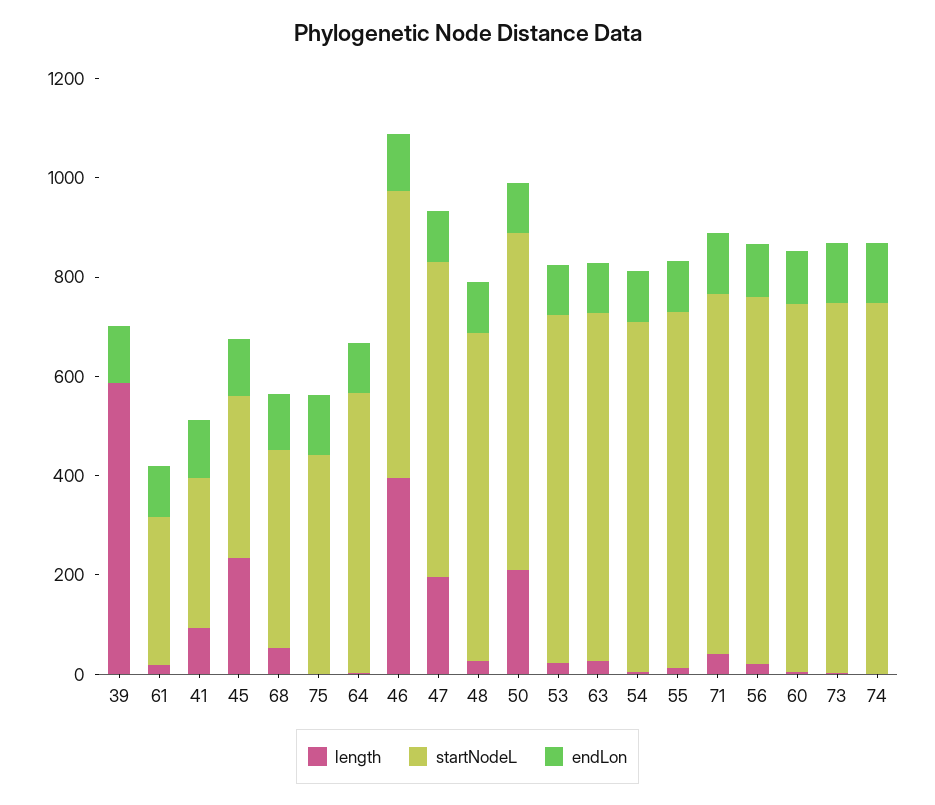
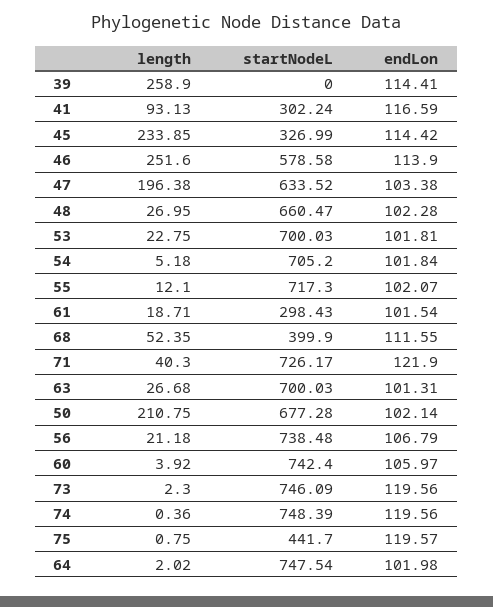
  {
    "length": {
-     "39": 600,
+     "39": 258.9,
      "61": 18.71,
      "41": 93.13,
      "45": 233.85,
      "68": 52.35,
      "75": 0.75,
      "64": 2.02,
-     "46": 400,
+     "46": 251.6,
      "47": 196.38,
      "48": 26.95,
      "50": 210.75,
      "53": 22.75,
      "63": 26.68,
      "54": 5.18,
      "55": 12.1,
      "71": 40.3,
      "56": 21.18,
      "60": 3.92,
      "73": 2.3,
      "74": 0.36
    },
    "startNodeL": {
      "39": 0,
      "61": 298.43,
      "41": 302.24,
      "45": 326.99,
      "68": 399.9,
      "75": 441.7,
-     "64": 550,
+     "64": 747.54,
      "46": 578.58,
      "47": 633.52,
      "48": 660.47,
      "50": 677.28,
      "53": 700.03,
      "63": 700.03,
      "54": 705.2,
      "55": 717.3,
      "71": 726.17,
      "56": 738.48,
      "60": 742.4,
      "73": 746.09,
      "74": 748.39
    },
    "endLon": {
      "39": 114.41,
      "61": 101.54,
      "41": 116.59,
      "45": 114.42,
      "68": 111.55,
      "75": 119.57,
      "64": 101.98,
      "46": 113.9,
      "47": 103.38,
      "48": 102.28,
      "50": 102.14,
      "53": 101.81,
      "63": 101.31,
      "54": 101.84,
      "55": 102.07,
      "71": 121.9,
      "56": 106.79,
      "60": 105.97,
      "73": 119.56,
      "74": 119.56
    }
  }

